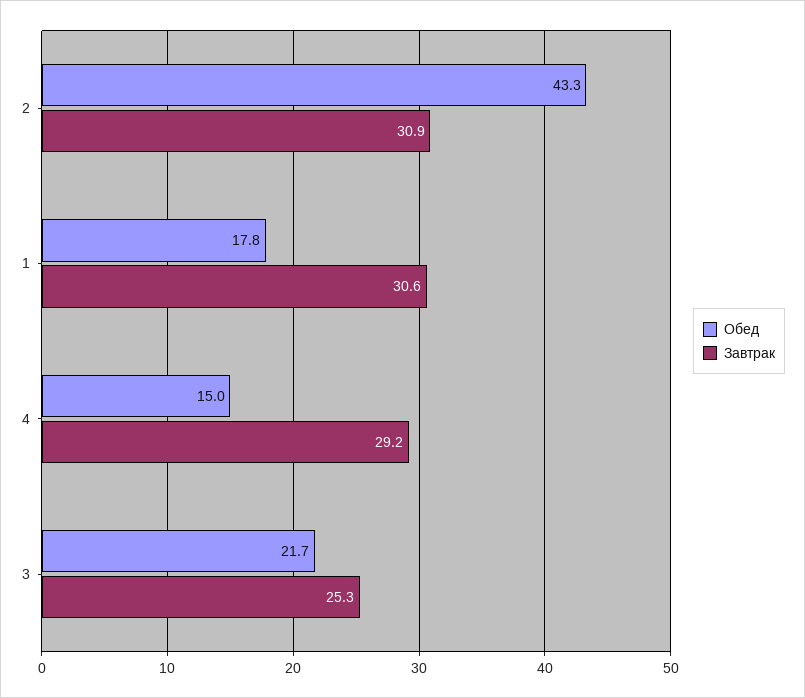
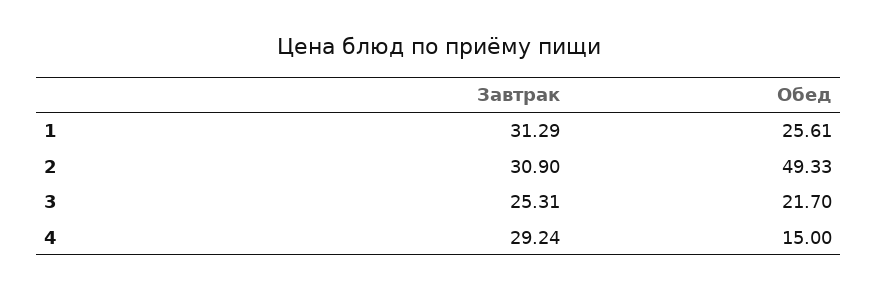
  {
    "Обед": {
-     "2": 43.3,
+     "2": 49.33,
-     "1": 17.8,
+     "1": 25.61,
      "4": 15,
      "3": 21.7
    },
    "Завтрак": {
      "2": 30.9,
-     "1": 30.6,
+     "1": 31.29,
      "4": 29.24,
      "3": 25.31
    }
  }

